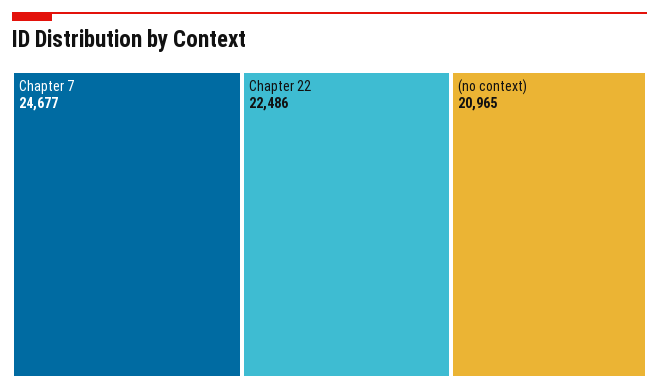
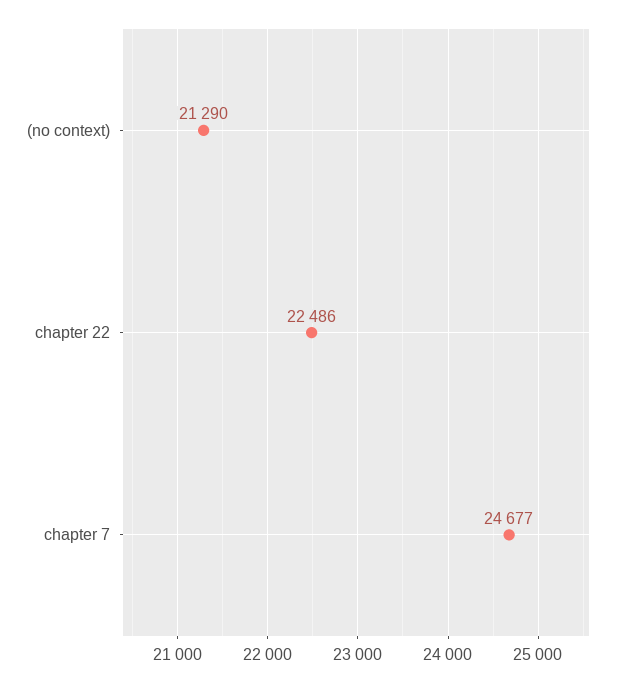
  {
    "Chapter 7": 24677,
    "Chapter 22": 22486,
-   "(no context)": 20965
+   "(no context)": 21290
  }

